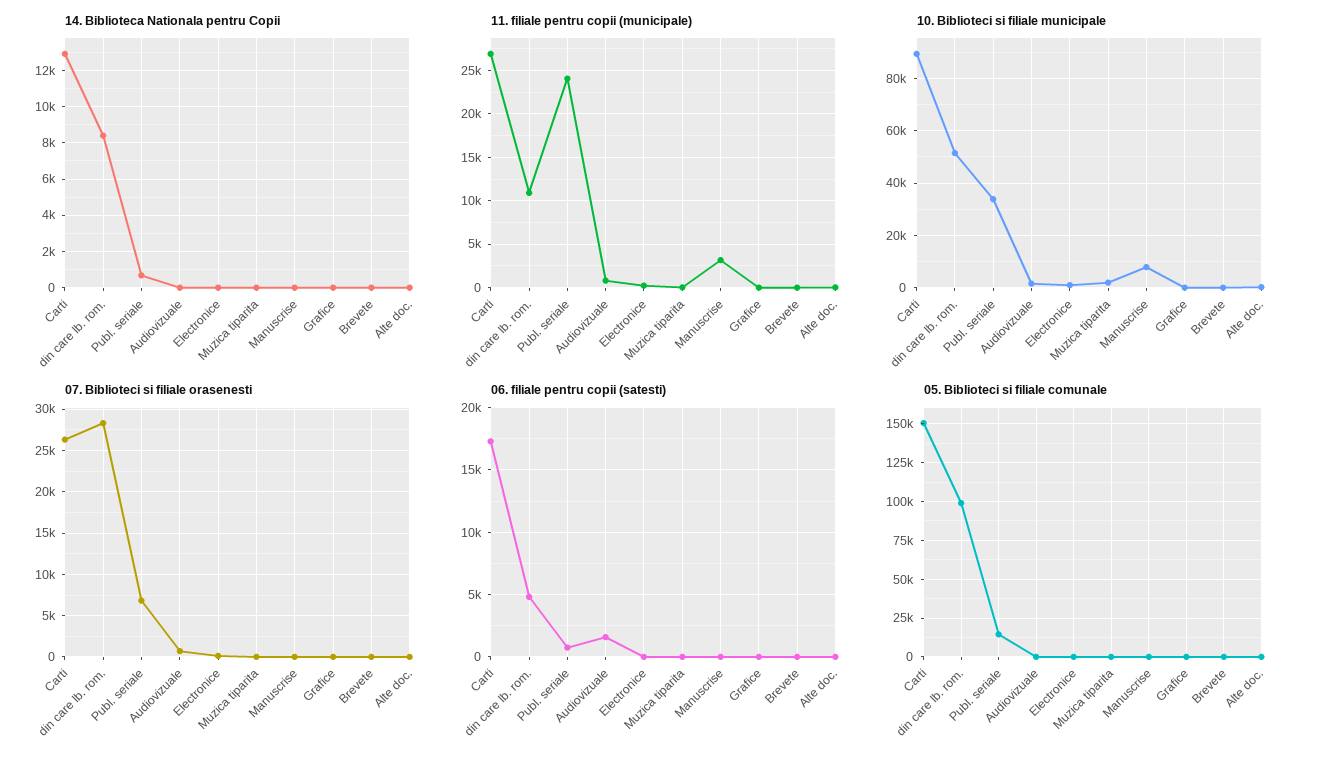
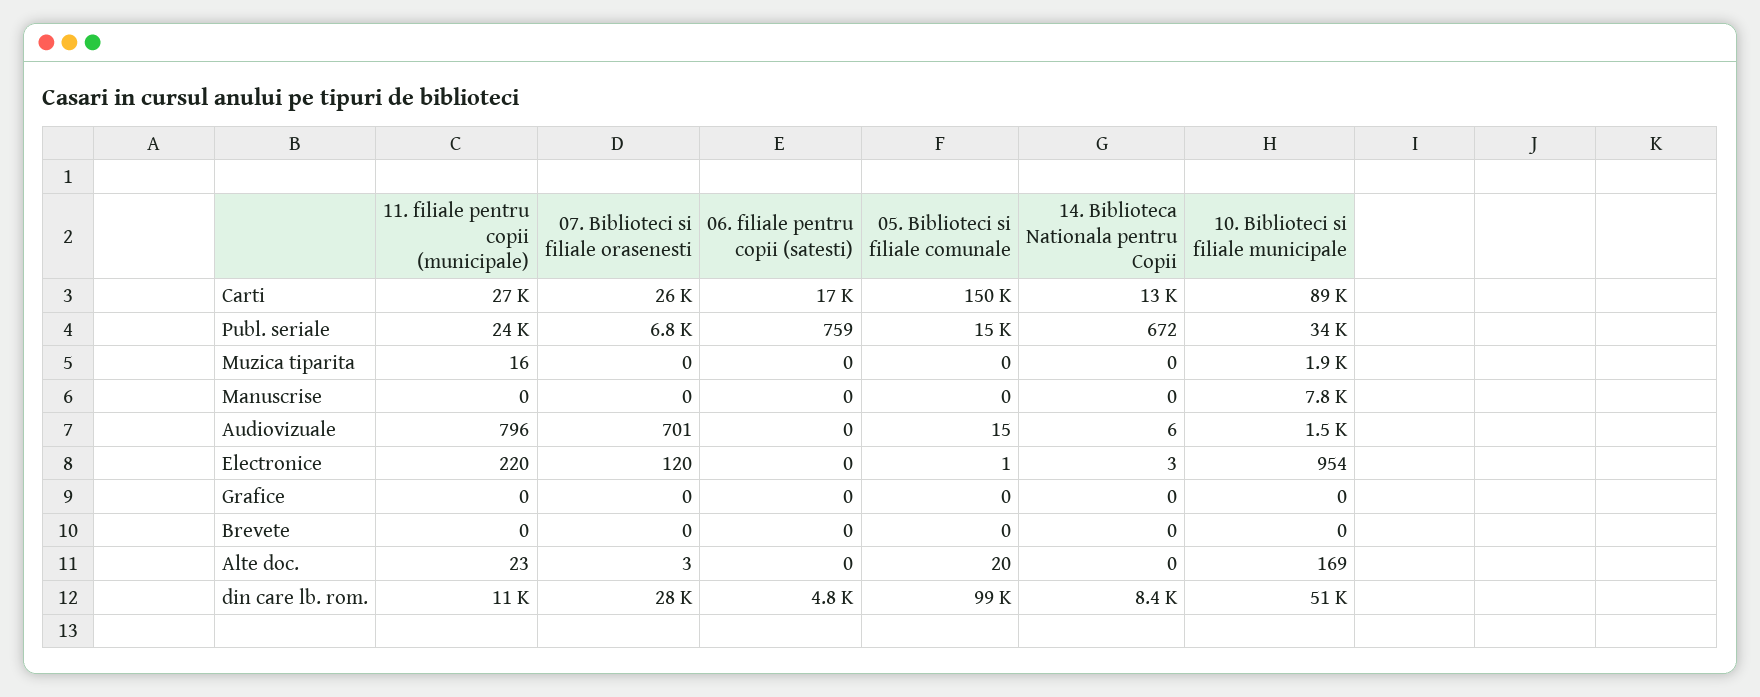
  {
    "14. Biblioteca Nationala pentru Copii": {
      "Carti": 13000,
      "din care lb. rom.": 8400,
      "Publ. seriale": 672,
      "Audiovizuale": 6,
      "Electronice": 3,
      "Muzica tiparita": 0,
      "Manuscrise": 0,
      "Grafice": 0,
      "Brevete": 0,
      "Alte doc.": 0
    },
    "11. filiale pentru copii (municipale)": {
      "Carti": 27000,
      "din care lb. rom.": 11000,
      "Publ. seriale": 24000,
      "Audiovizuale": 796,
      "Electronice": 220,
      "Muzica tiparita": 16,
-     "Manuscrise": 3000,
+     "Manuscrise": 0,
      "Grafice": 0,
      "Brevete": 0,
      "Alte doc.": 23
    },
    "10. Biblioteci si filiale municipale": {
      "Carti": 89000,
      "din care lb. rom.": 51000,
      "Publ. seriale": 34000,
      "Audiovizuale": 1500,
      "Electronice": 954,
      "Muzica tiparita": 1900,
      "Manuscrise": 7800,
      "Grafice": 0,
      "Brevete": 0,
      "Alte doc.": 169
    },
    "07. Biblioteci si filiale orasenesti": {
      "Carti": 26000,
      "din care lb. rom.": 28000,
      "Publ. seriale": 6800,
      "Audiovizuale": 701,
      "Electronice": 120,
      "Muzica tiparita": 0,
      "Manuscrise": 0,
      "Grafice": 0,
      "Brevete": 0,
      "Alte doc.": 3
    },
    "06. filiale pentru copii (satesti)": {
      "Carti": 17000,
      "din care lb. rom.": 4800,
      "Publ. seriale": 759,
-     "Audiovizuale": 1500,
+     "Audiovizuale": 0,
      "Electronice": 0,
      "Muzica tiparita": 0,
      "Manuscrise": 0,
      "Grafice": 0,
      "Brevete": 0,
      "Alte doc.": 0
    },
    "05. Biblioteci si filiale comunale": {
      "Carti": 150000,
      "din care lb. rom.": 99000,
      "Publ. seriale": 15000,
      "Audiovizuale": 15,
      "Electronice": 1,
      "Muzica tiparita": 0,
      "Manuscrise": 0,
      "Grafice": 0,
      "Brevete": 0,
      "Alte doc.": 20
    }
  }

